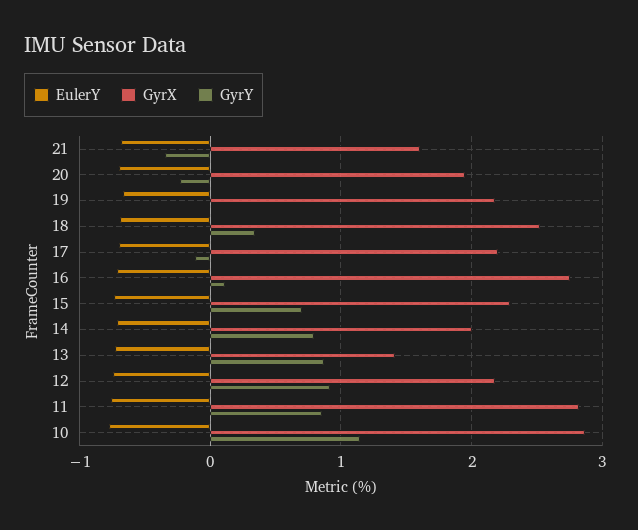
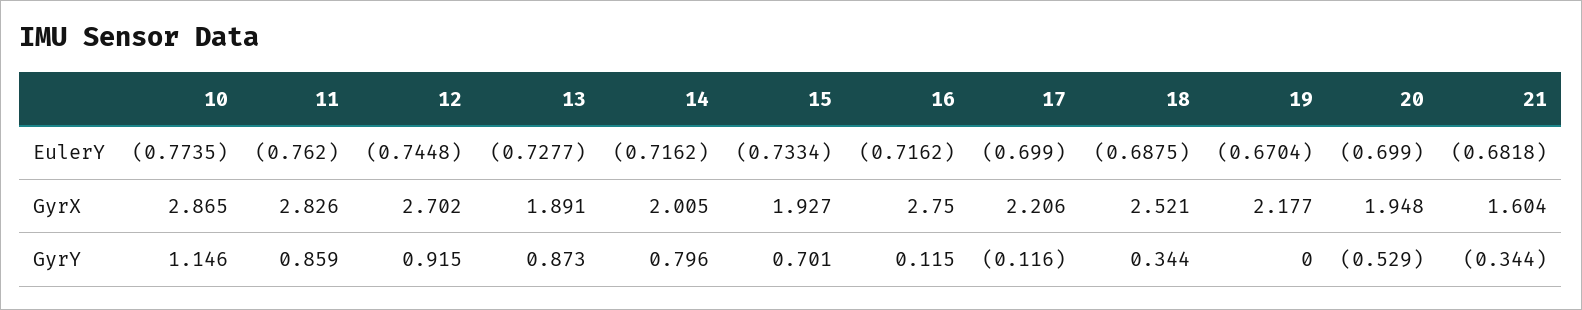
  {
    "EulerY": {
      "21": -0.6818,
      "20": -0.699,
      "19": -0.6704,
      "18": -0.6875,
      "17": -0.699,
      "16": -0.7162,
      "15": -0.7334,
      "14": -0.7162,
      "13": -0.7277,
      "12": -0.7448,
      "11": -0.762,
      "10": -0.7735
    },
    "GyrX": {
      "21": 1.604,
      "20": 1.948,
      "19": 2.177,
      "18": 2.521,
      "17": 2.206,
      "16": 2.75,
-     "15": 2.3,
+     "15": 1.927,
      "14": 2.005,
-     "13": 1.4,
+     "13": 1.891,
-     "12": 2.2,
+     "12": 2.702,
      "11": 2.826,
      "10": 2.865
    },
    "GyrY": {
      "21": -0.344,
-     "20": -0.2,
+     "20": -0.529,
      "19": 0,
      "18": 0.344,
      "17": -0.116,
      "16": 0.115,
      "15": 0.701,
      "14": 0.796,
      "13": 0.873,
      "12": 0.915,
      "11": 0.859,
      "10": 1.146
    }
  }

